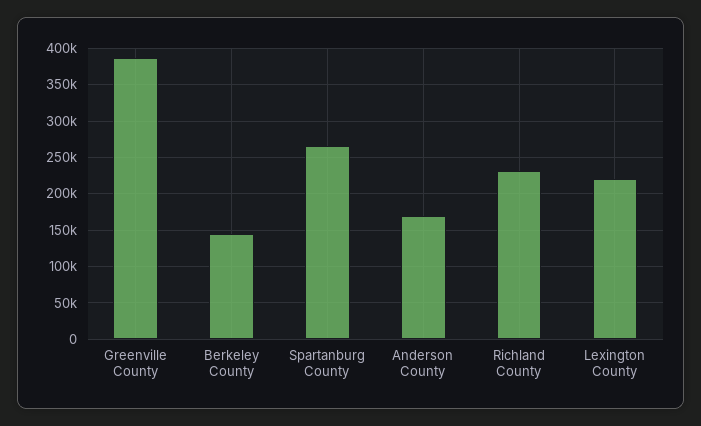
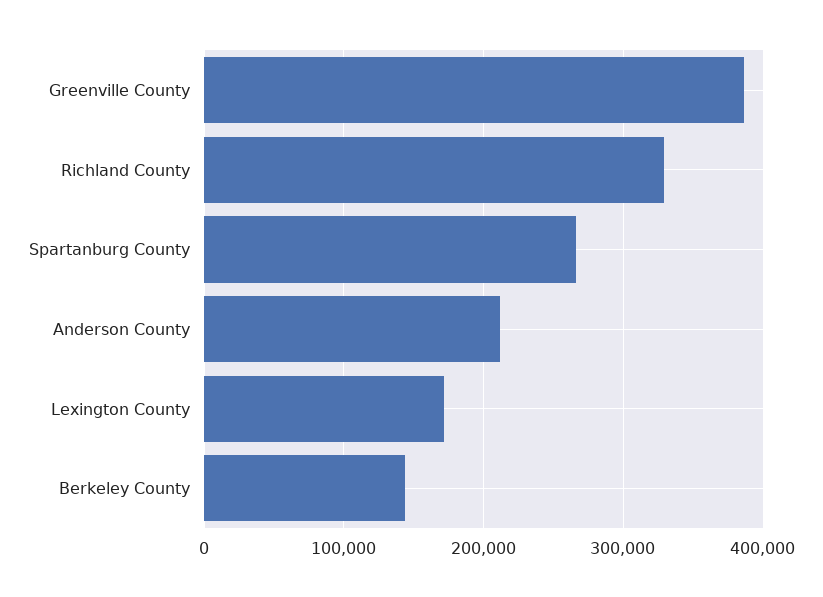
  {
    "Greenville County": 390000,
    "Berkeley County": 140000,
    "Spartanburg County": 270000,
-   "Anderson County": 170000,
+   "Anderson County": 210000,
-   "Richland County": 230000,
+   "Richland County": 330000,
-   "Lexington County": 220000
+   "Lexington County": 170000
  }

